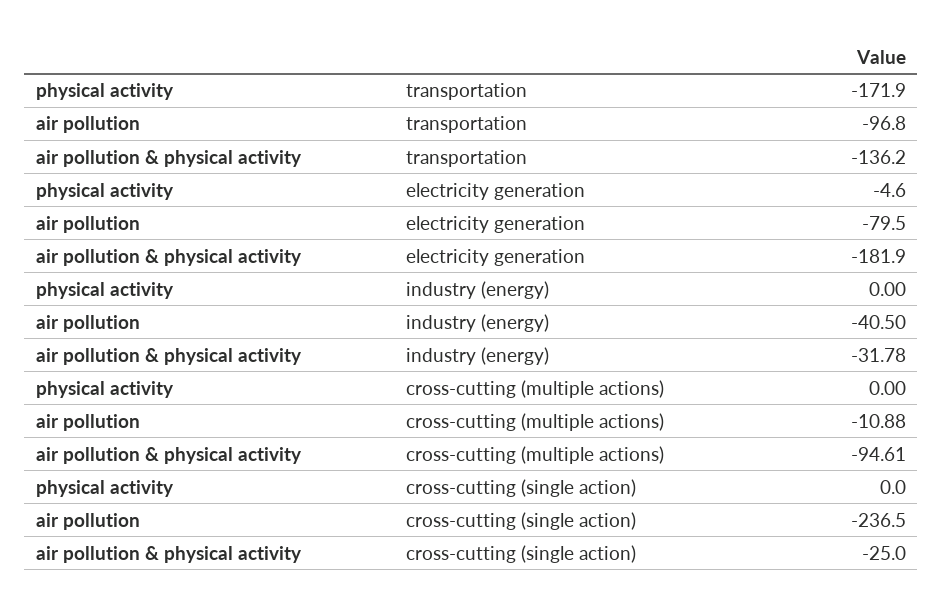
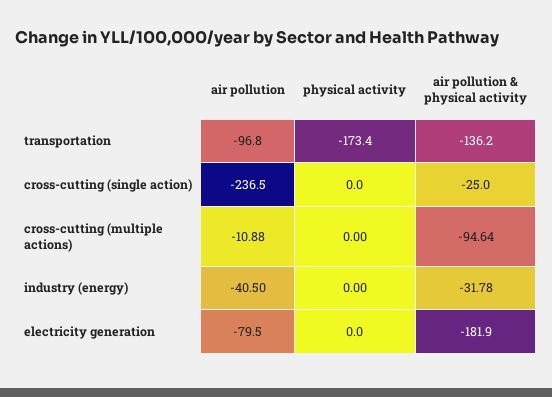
  {
    "physical activity": {
-     "transportation": -171.9,
+     "transportation": -173.4,
-     "electricity generation": -4.6,
+     "electricity generation": 0,
      "industry (energy)": 0,
      "cross-cutting (multiple actions)": 0,
      "cross-cutting (single action)": 0
    },
    "air pollution": {
      "transportation": -96.8,
      "electricity generation": -79.5,
      "industry (energy)": -40.5,
      "cross-cutting (multiple actions)": -10.88,
      "cross-cutting (single action)": -236.5
    },
    "air pollution & physical activity": {
      "transportation": -136.2,
      "electricity generation": -181.9,
      "industry (energy)": -31.78,
-     "cross-cutting (multiple actions)": -94.61,
+     "cross-cutting (multiple actions)": -94.64,
      "cross-cutting (single action)": -25
    }
  }

